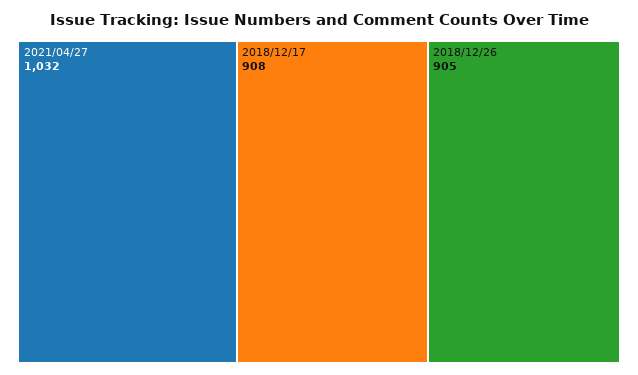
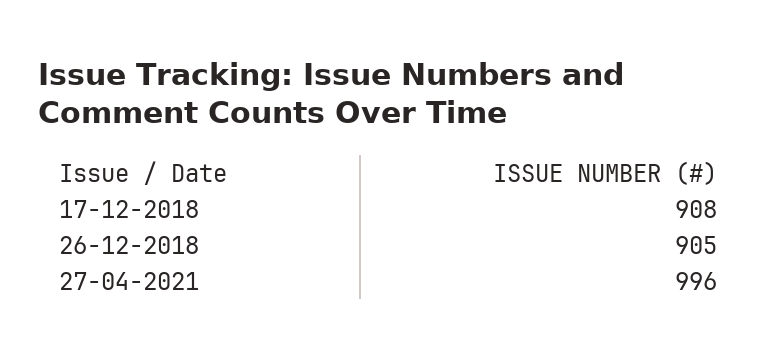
  {
-   "2021/04/27": 1032,
+   "2021/04/27": 996,
    "2018/12/17": 908,
    "2018/12/26": 905
  }

